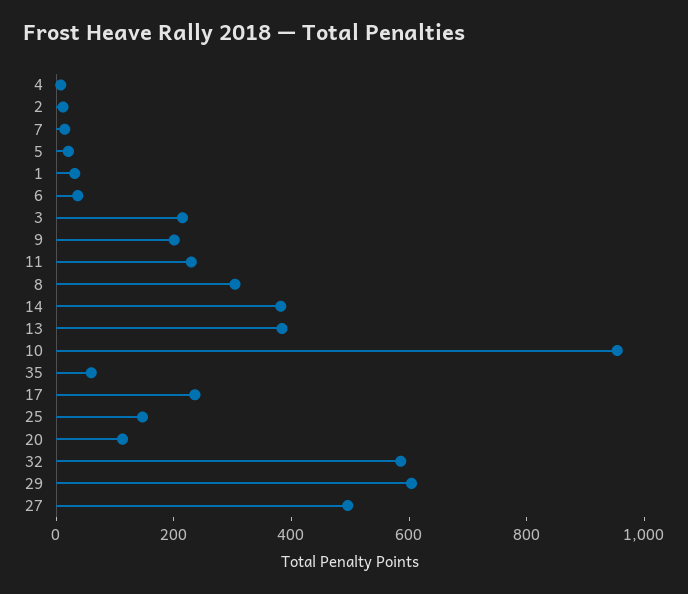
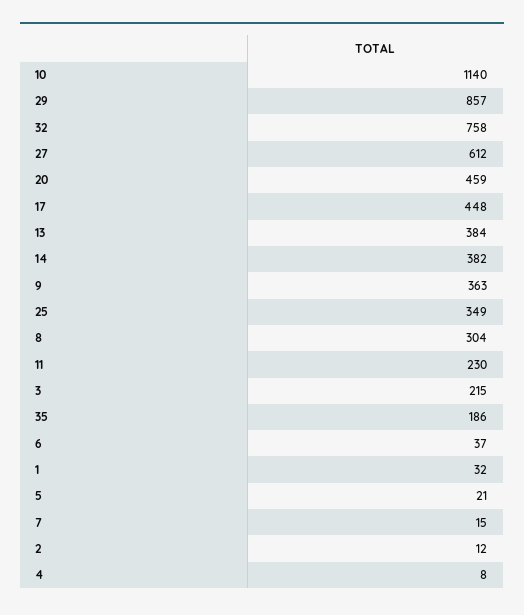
  {
    "4": 8,
    "2": 12,
    "7": 15,
    "5": 21,
    "1": 32,
    "6": 37,
    "3": 215,
-   "9": 200,
+   "9": 363,
    "11": 230,
    "8": 304,
    "14": 382,
    "13": 384,
-   "10": 950,
+   "10": 1140,
-   "35": 50,
+   "35": 186,
-   "17": 250,
+   "17": 448,
-   "25": 150,
+   "25": 349,
-   "20": 100,
+   "20": 459,
-   "32": 600,
+   "32": 758,
-   "29": 600,
+   "29": 857,
-   "27": 500
+   "27": 612
  }

